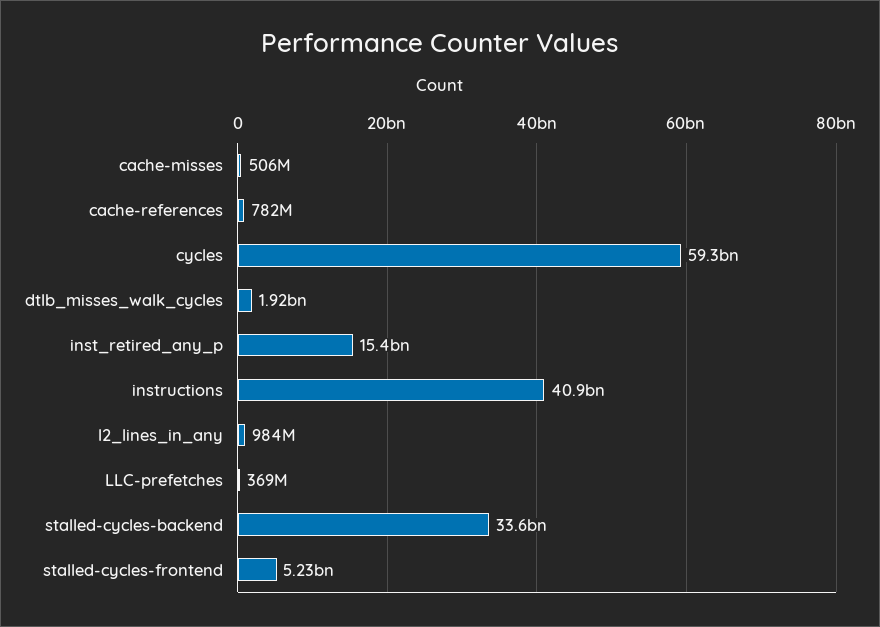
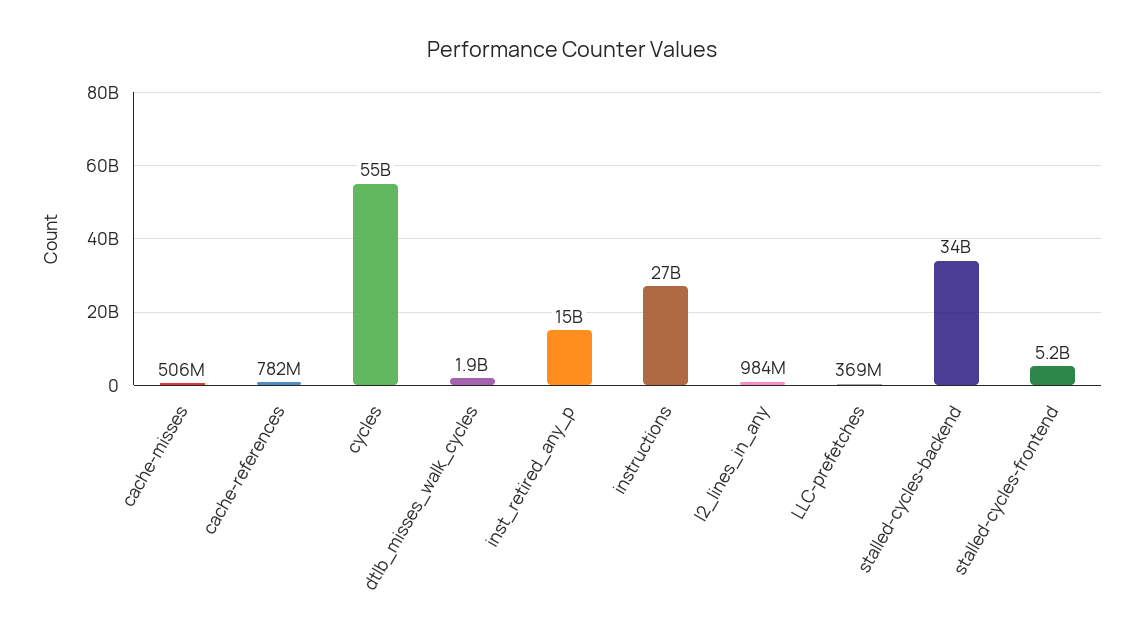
  {
    "cache-misses": 506000000,
    "cache-references": 782000000,
-   "cycles": 59300000000,
+   "cycles": 55000000000,
    "dtlb_misses_walk_cycles": 1920000000,
    "inst_retired_any_p": 15400000000,
-   "instructions": 40900000000,
+   "instructions": 27000000000,
    "l2_lines_in_any": 984000000,
    "LLC-prefetches": 369000000,
    "stalled-cycles-backend": 33600000000,
    "stalled-cycles-frontend": 5230000000
  }

